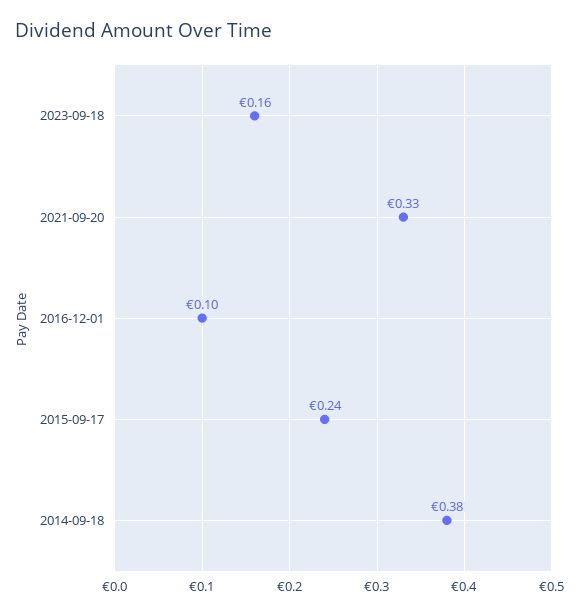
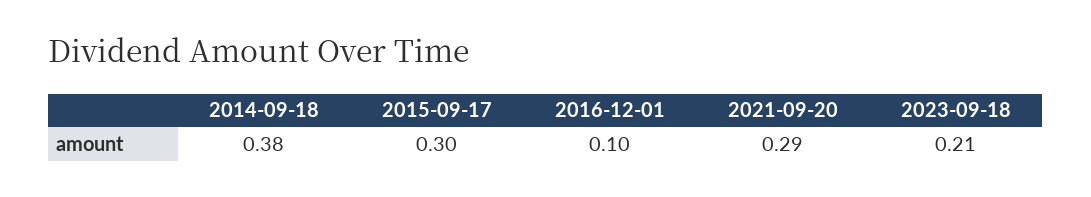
  {
-   "2023-09-18": 0.16,
+   "2023-09-18": 0.21,
-   "2021-09-20": 0.33,
+   "2021-09-20": 0.29,
    "2016-12-01": 0.1,
-   "2015-09-17": 0.24,
+   "2015-09-17": 0.3,
    "2014-09-18": 0.38
  }

